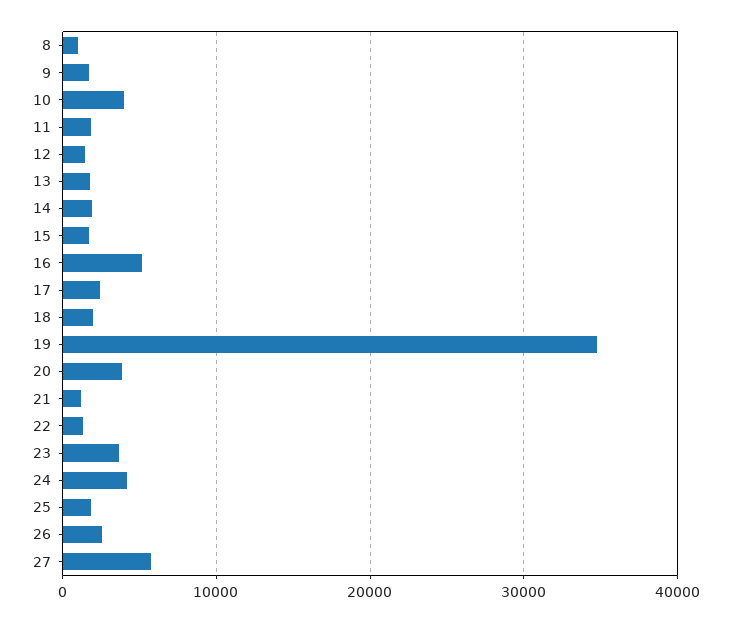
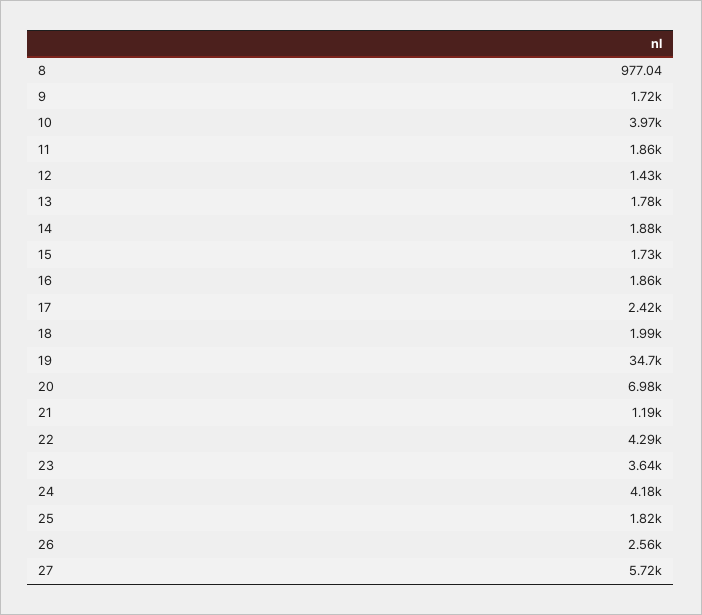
  {
    "8": 977.04,
    "9": 1720,
    "10": 3970,
    "11": 1860,
    "12": 1430,
    "13": 1780,
    "14": 1880,
    "15": 1730,
-   "16": 5000,
+   "16": 1860,
    "17": 2420,
    "18": 1990,
    "19": 34700,
-   "20": 4000,
+   "20": 6980,
    "21": 1190,
-   "22": 1000,
+   "22": 4290,
    "23": 3640,
    "24": 4180,
    "25": 1820,
    "26": 2560,
    "27": 5720
  }

